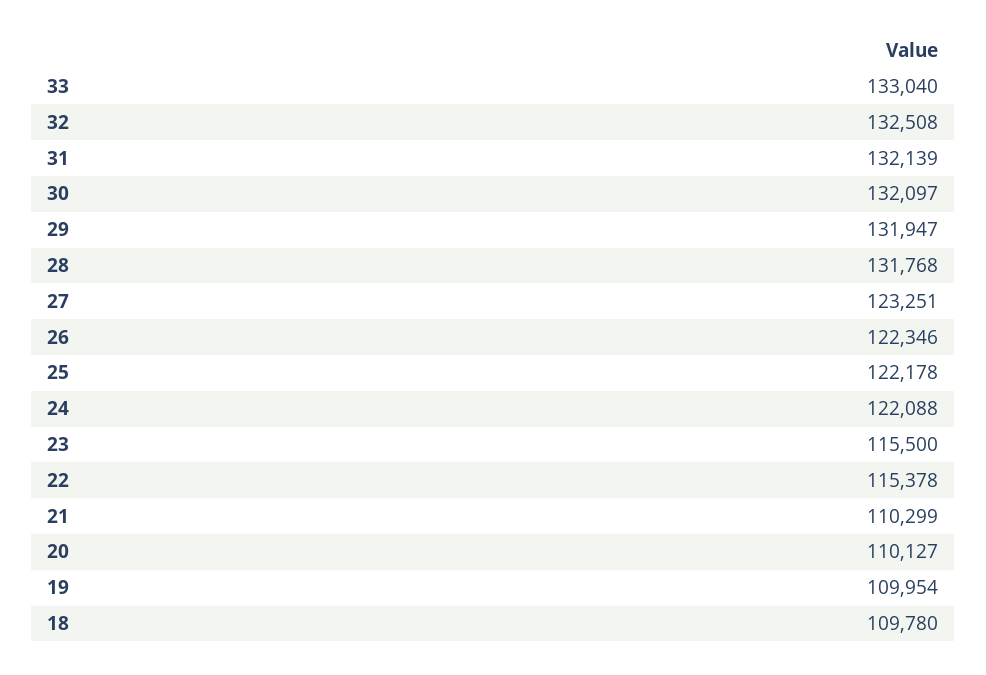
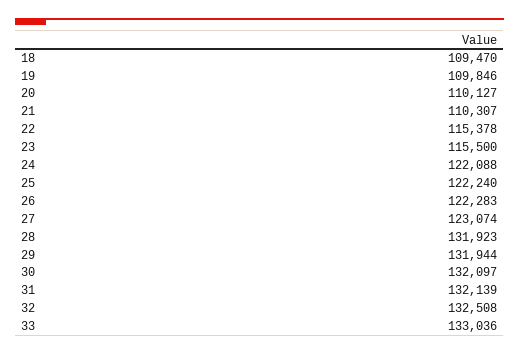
  {
-   "33": 133040,
+   "33": 133036,
    "32": 132508,
    "31": 132139,
    "30": 132097,
-   "29": 131947,
+   "29": 131944,
-   "28": 131768,
+   "28": 131923,
-   "27": 123251,
+   "27": 123074,
-   "26": 122346,
+   "26": 122283,
-   "25": 122178,
+   "25": 122240,
    "24": 122088,
    "23": 115500,
    "22": 115378,
-   "21": 110299,
+   "21": 110307,
    "20": 110127,
-   "19": 109954,
+   "19": 109846,
-   "18": 109780
+   "18": 109470
  }

